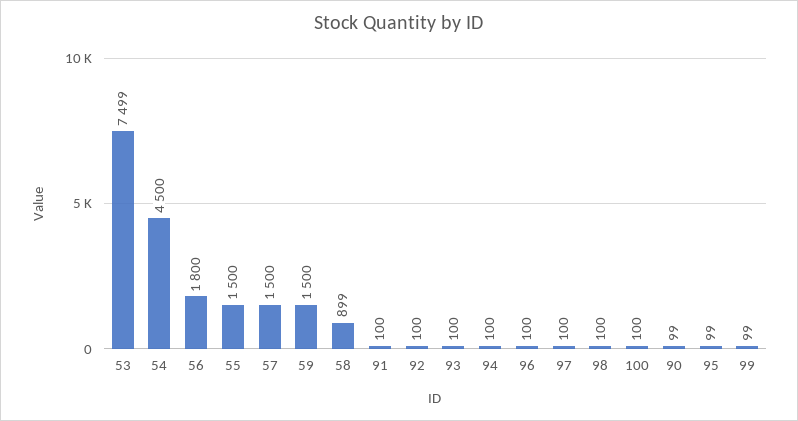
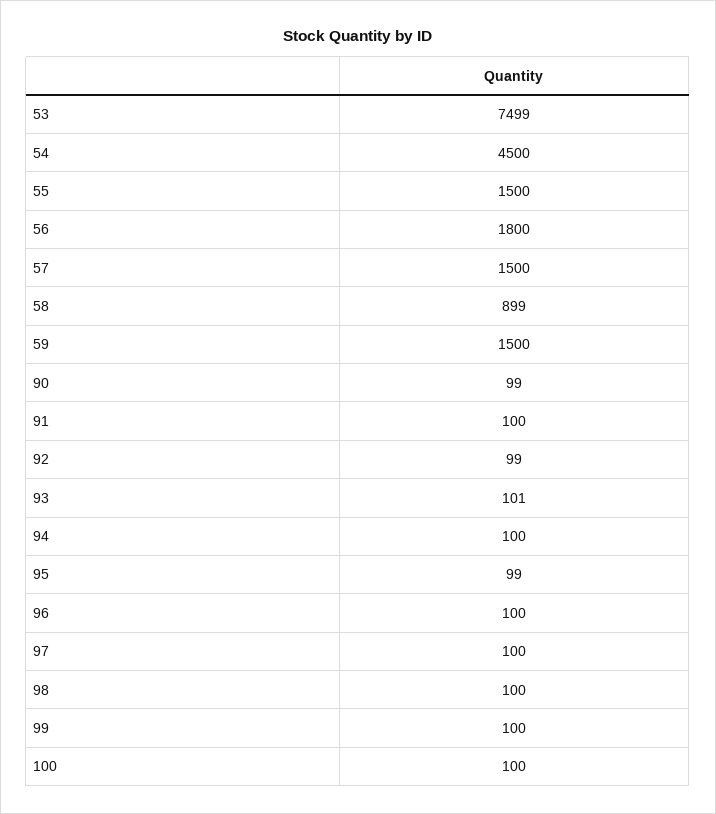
  {
    "53": 7499,
    "54": 4500,
    "56": 1800,
    "55": 1500,
    "57": 1500,
    "59": 1500,
    "58": 899,
    "91": 100,
-   "92": 100,
+   "92": 99,
-   "93": 100,
+   "93": 101,
    "94": 100,
    "96": 100,
    "97": 100,
    "98": 100,
    "100": 100,
    "90": 99,
    "95": 99,
-   "99": 99
+   "99": 100
  }

